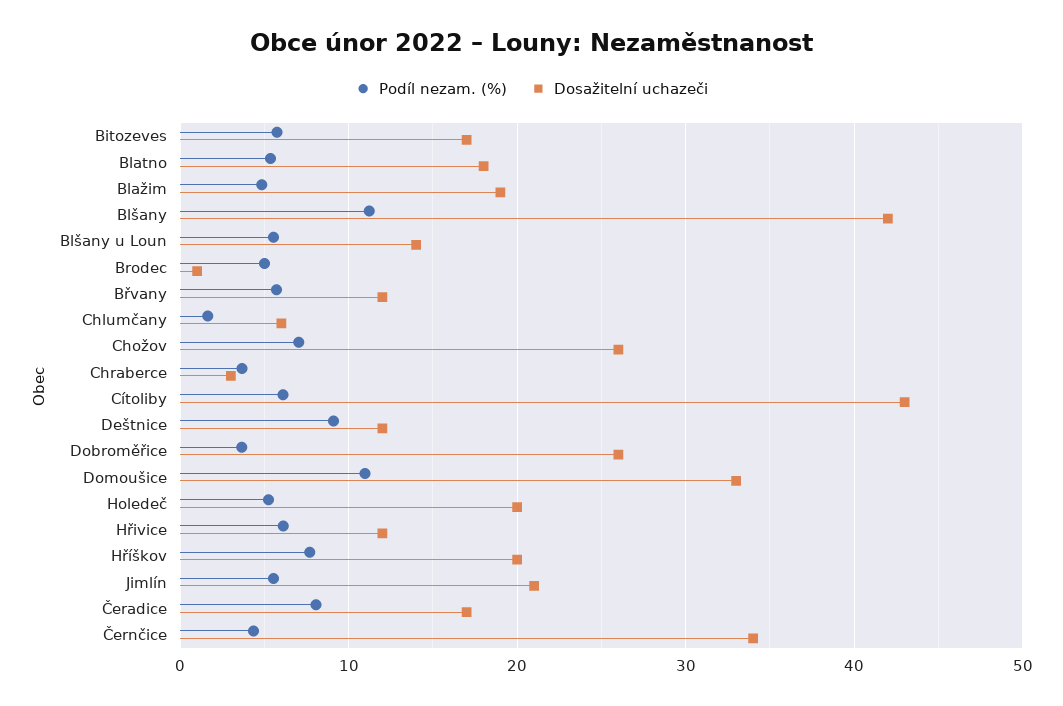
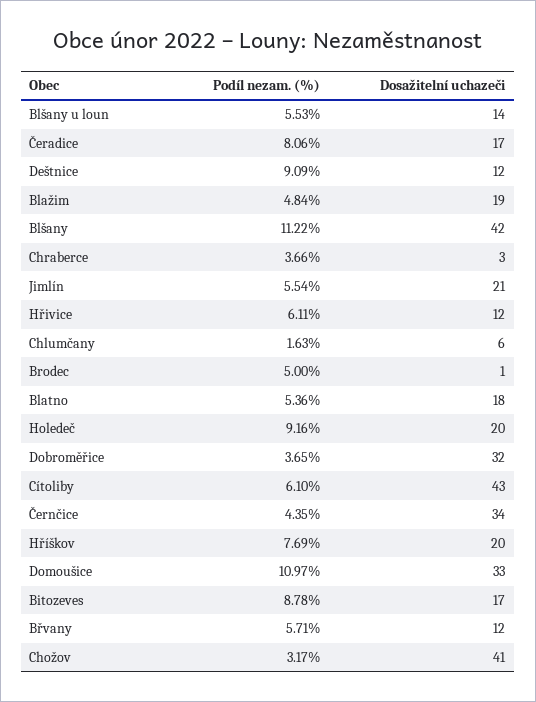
  {
    "Podíl nezam. (%)": {
-     "Bitozeves": 6,
+     "Bitozeves": 8.78,
      "Blatno": 5.36,
      "Blažim": 4.84,
      "Blšany": 11.22,
      "Blšany u Loun": 5.53,
      "Brodec": 5,
      "Břvany": 5.71,
      "Chlumčany": 1.63,
-     "Chožov": 7,
+     "Chožov": 3.17,
      "Chraberce": 3.66,
      "Cítoliby": 6.1,
      "Deštnice": 9.09,
      "Dobroměřice": 3.65,
      "Domoušice": 10.97,
-     "Holedeč": 5,
+     "Holedeč": 9.16,
      "Hřivice": 6.11,
      "Hříškov": 7.69,
      "Jimlín": 5.54,
      "Čeradice": 8.06,
      "Černčice": 4.35
    },
    "Dosažitelní uchazeči": {
      "Bitozeves": 17,
      "Blatno": 18,
      "Blažim": 19,
      "Blšany": 42,
      "Blšany u Loun": 14,
      "Brodec": 1,
      "Břvany": 12,
      "Chlumčany": 6,
-     "Chožov": 26,
+     "Chožov": 41,
      "Chraberce": 3,
      "Cítoliby": 43,
      "Deštnice": 12,
-     "Dobroměřice": 26,
+     "Dobroměřice": 32,
      "Domoušice": 33,
      "Holedeč": 20,
      "Hřivice": 12,
      "Hříškov": 20,
      "Jimlín": 21,
      "Čeradice": 17,
      "Černčice": 34
    }
  }

